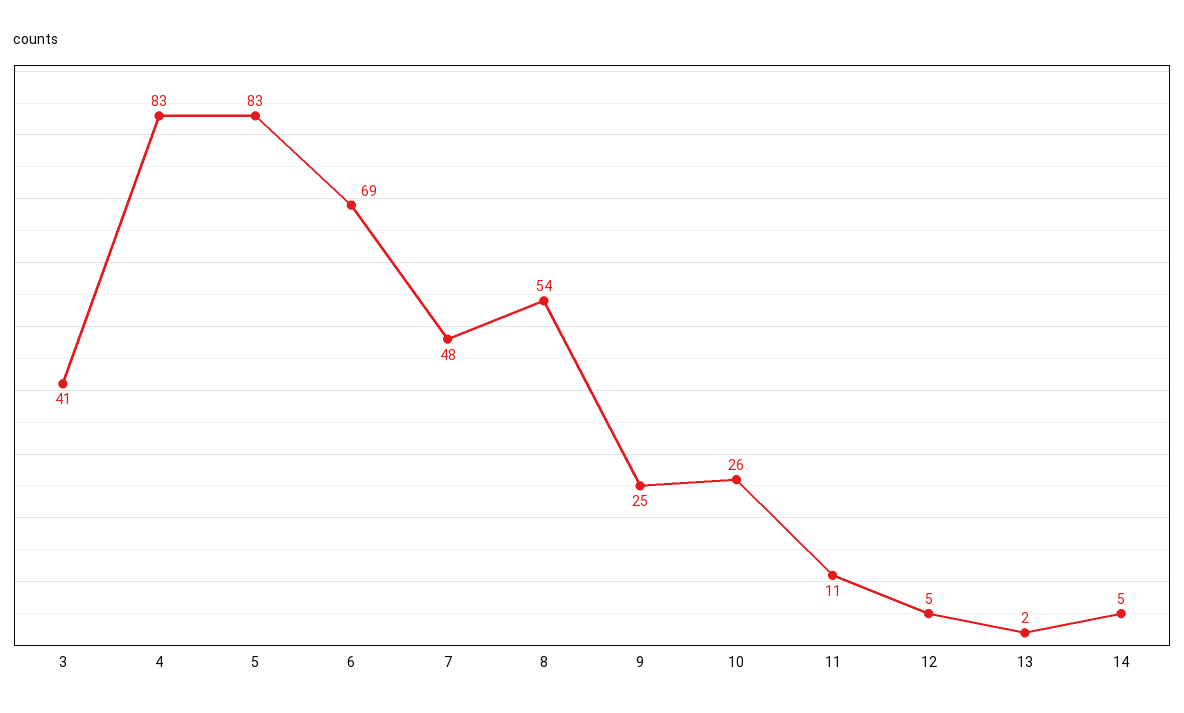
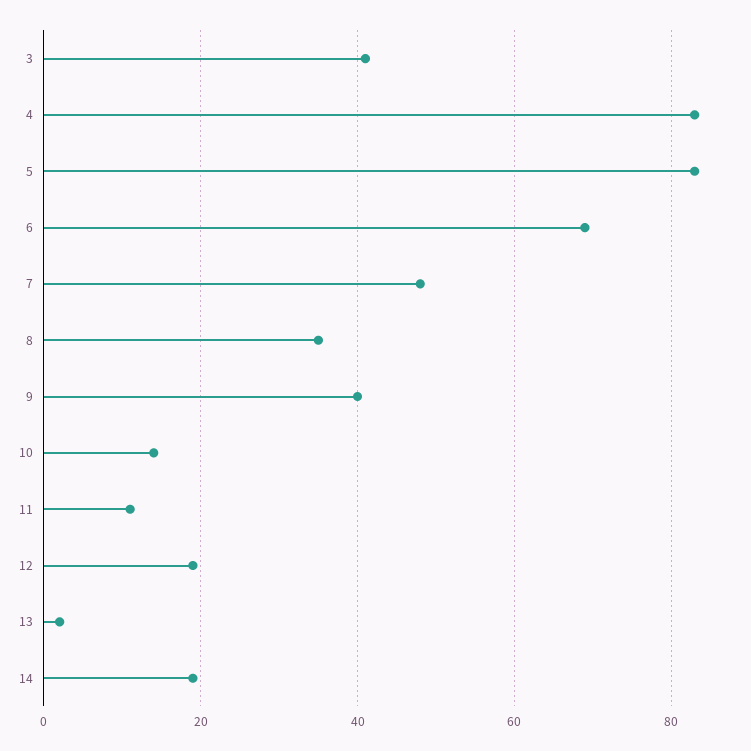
  {
    "3": 41,
    "4": 83,
    "5": 83,
    "6": 69,
    "7": 48,
-   "8": 54,
+   "8": 35,
-   "9": 25,
+   "9": 40,
-   "10": 26,
+   "10": 15,
    "11": 11,
-   "12": 5,
+   "12": 20,
    "13": 2,
-   "14": 5
+   "14": 20
  }

